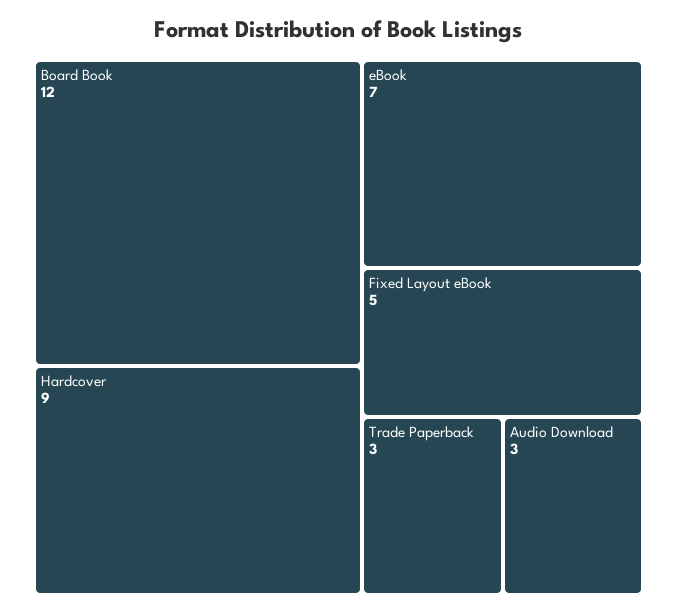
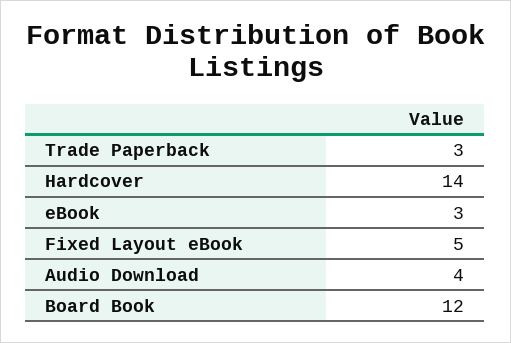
  {
    "Board Book": 12,
-   "Hardcover": 9,
+   "Hardcover": 14,
-   "eBook": 7,
+   "eBook": 3,
    "Fixed Layout eBook": 5,
    "Trade Paperback": 3,
-   "Audio Download": 3
+   "Audio Download": 4
  }

